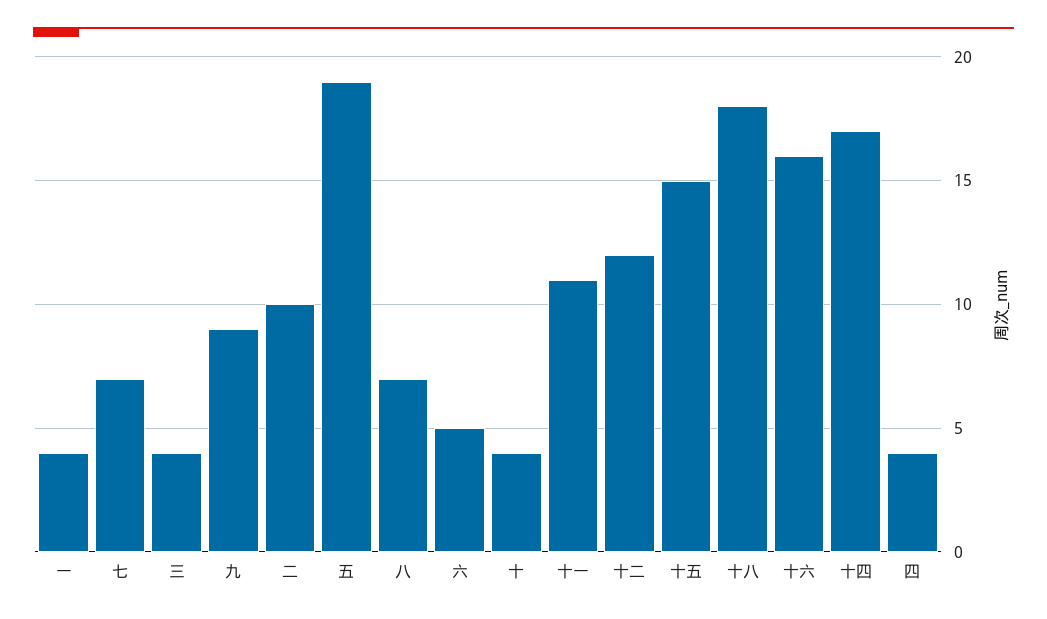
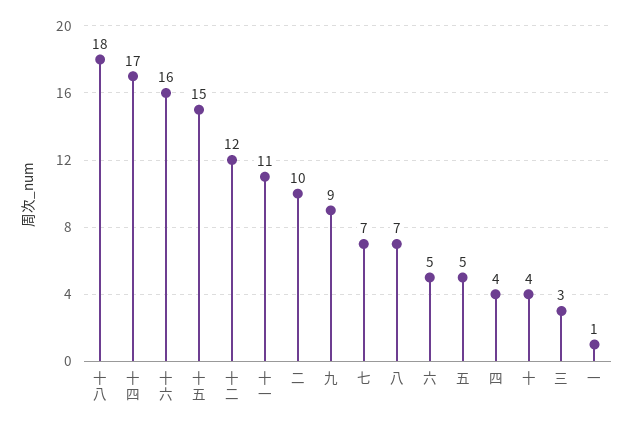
  {
-   "一": 4,
+   "一": 1,
    "七": 7,
-   "三": 4,
+   "三": 3,
    "九": 9,
    "二": 10,
-   "五": 19,
+   "五": 5,
    "八": 7,
    "六": 5,
    "十": 4,
    "十一": 11,
    "十二": 12,
    "十五": 15,
    "十八": 18,
    "十六": 16,
    "十四": 17,
    "四": 4
  }

